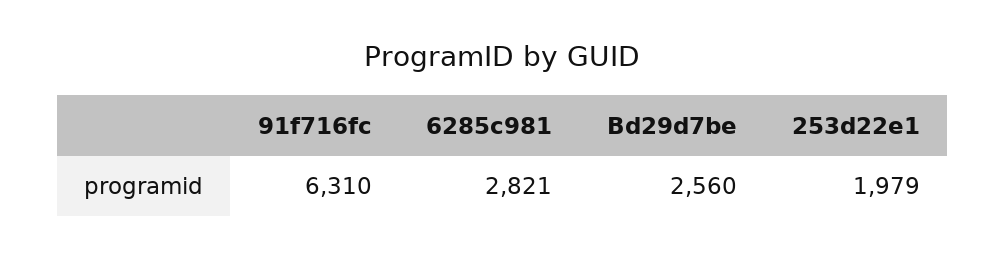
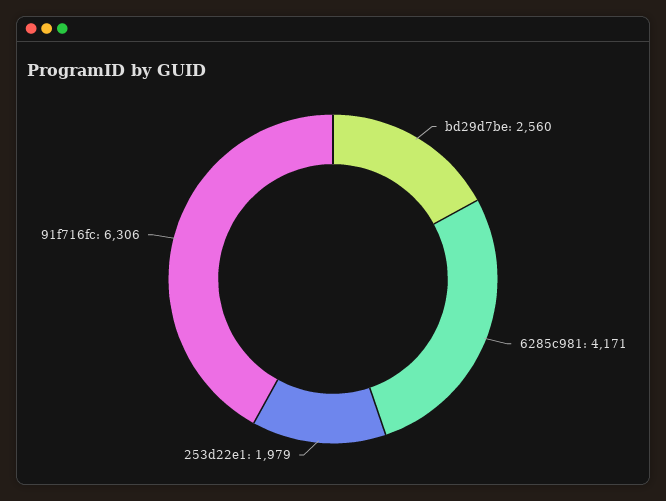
  {
-   "91f716fc": 6310,
+   "91f716fc": 6306,
-   "6285c981": 2821,
+   "6285c981": 4171,
    "Bd29d7be": 2560,
    "253d22e1": 1979
  }

